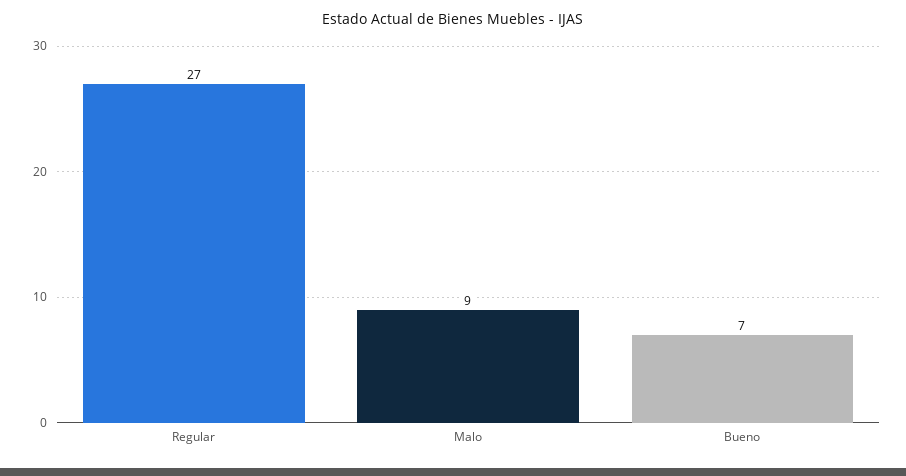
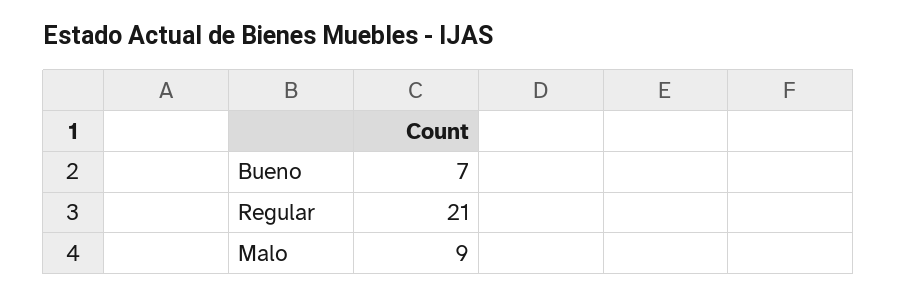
  {
-   "Regular": 27,
+   "Regular": 21,
    "Malo": 9,
    "Bueno": 7
  }

